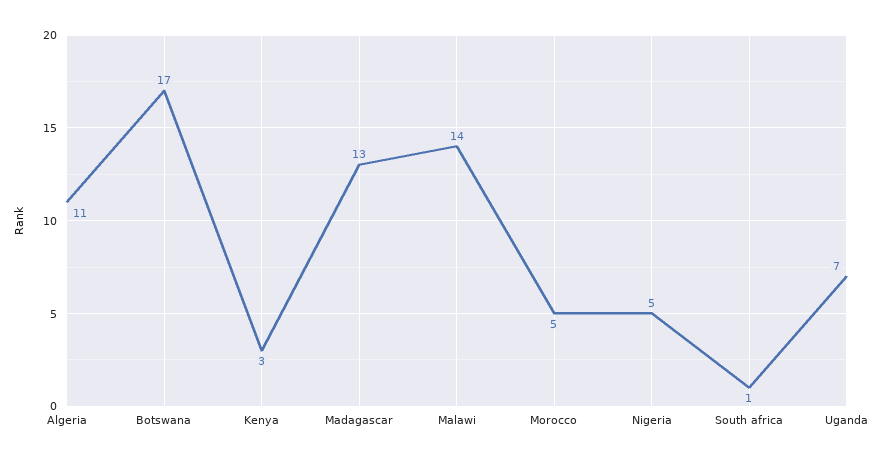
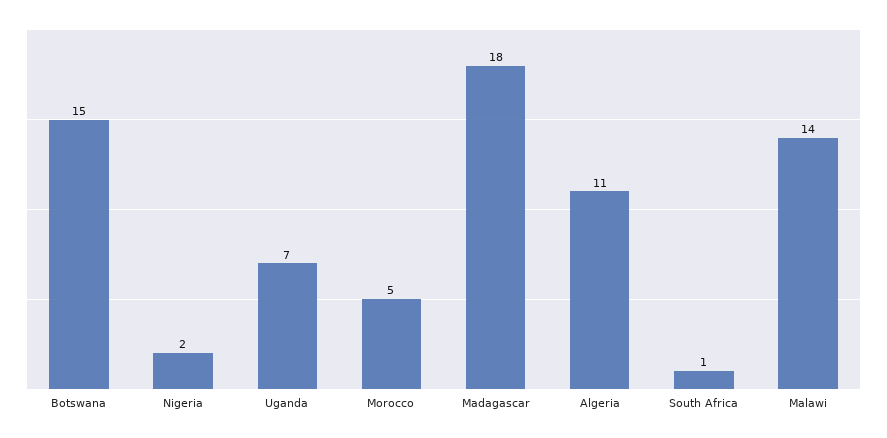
  {
    "Algeria": 11,
-   "Botswana": 17,
+   "Botswana": 15,
-   "Kenya": 3,
-   "Madagascar": 13,
+   "Madagascar": 18,
    "Malawi": 14,
    "Morocco": 5,
-   "Nigeria": 5,
+   "Nigeria": 2,
    "South africa": 1,
    "Uganda": 7
  }

